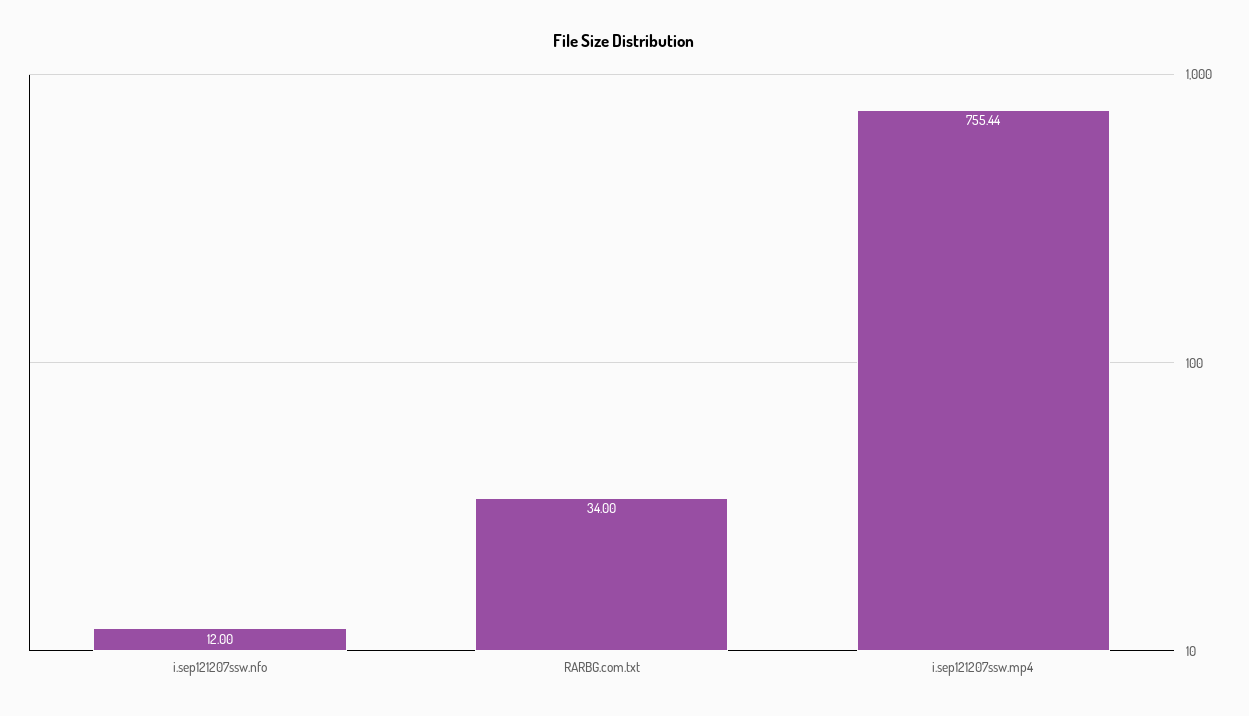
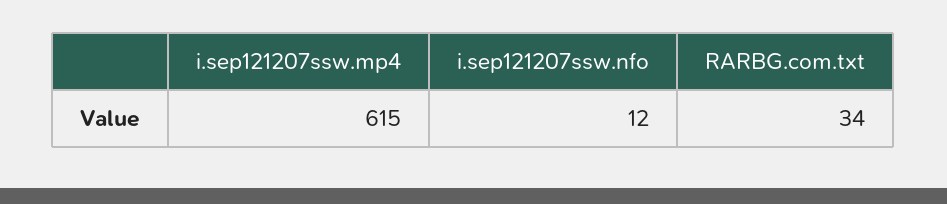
  {
    "i.sep121207ssw.nfo": 12,
    "RARBG.com.txt": 34,
-   "i.sep121207ssw.mp4": 755.44
+   "i.sep121207ssw.mp4": 615
  }

